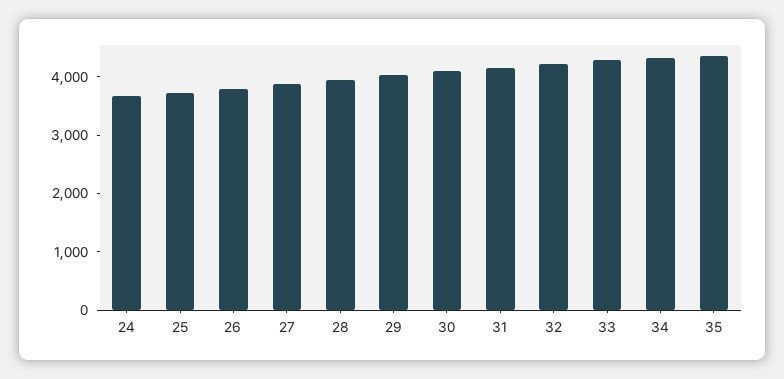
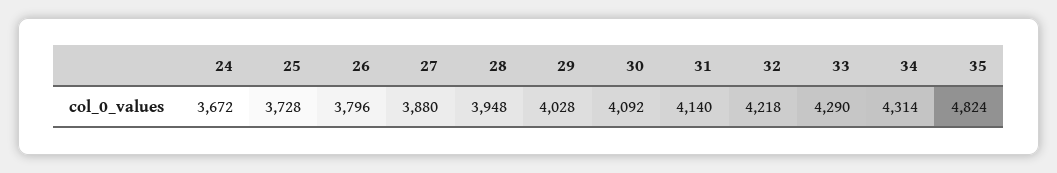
  {
    "24": 3672,
    "25": 3728,
    "26": 3796,
    "27": 3880,
    "28": 3948,
    "29": 4028,
    "30": 4092,
    "31": 4140,
    "32": 4218,
    "33": 4290,
    "34": 4314,
-   "35": 4400
+   "35": 4824
  }

